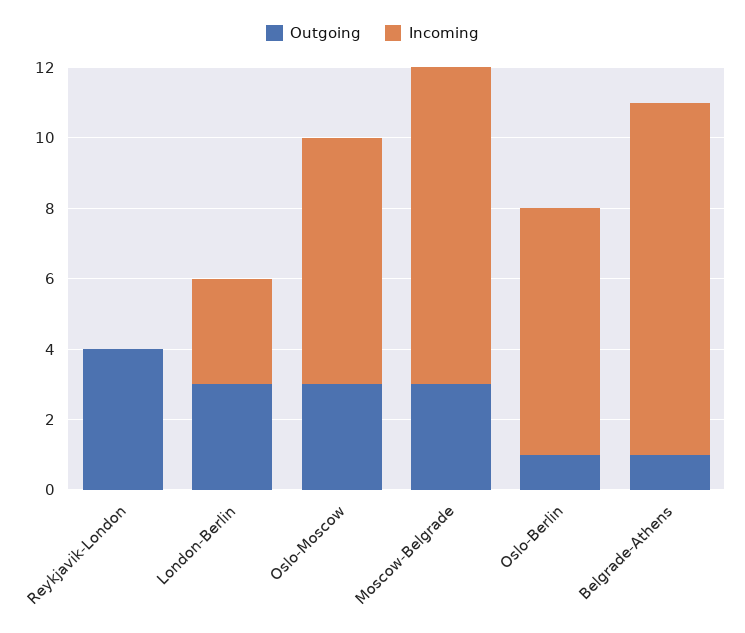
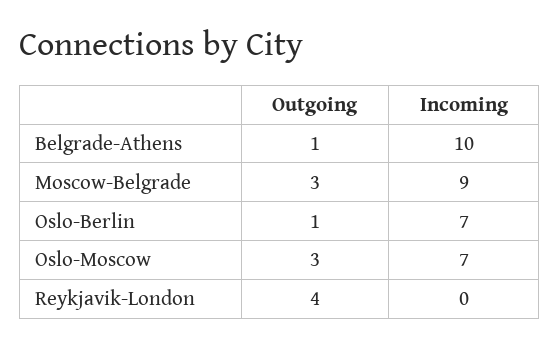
  {
    "Outgoing": {
      "Reykjavik-London": 4,
-     "London-Berlin": 3,
      "Oslo-Moscow": 3,
      "Moscow-Belgrade": 3,
      "Oslo-Berlin": 1,
      "Belgrade-Athens": 1
    },
    "Incoming": {
      "Reykjavik-London": 0,
-     "London-Berlin": 3,
      "Oslo-Moscow": 7,
      "Moscow-Belgrade": 9,
      "Oslo-Berlin": 7,
      "Belgrade-Athens": 10
    }
  }

